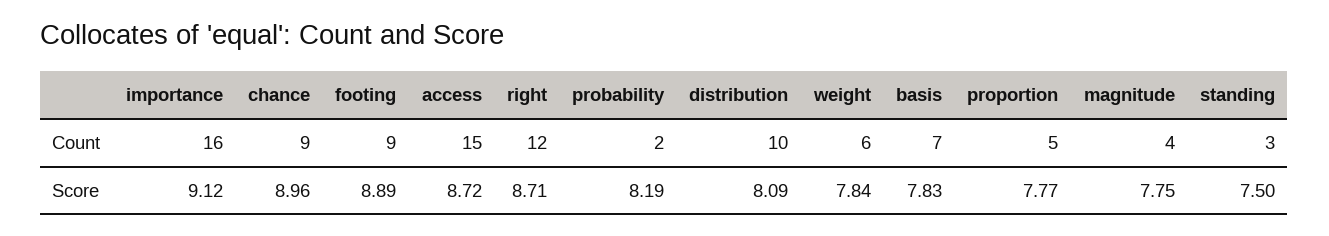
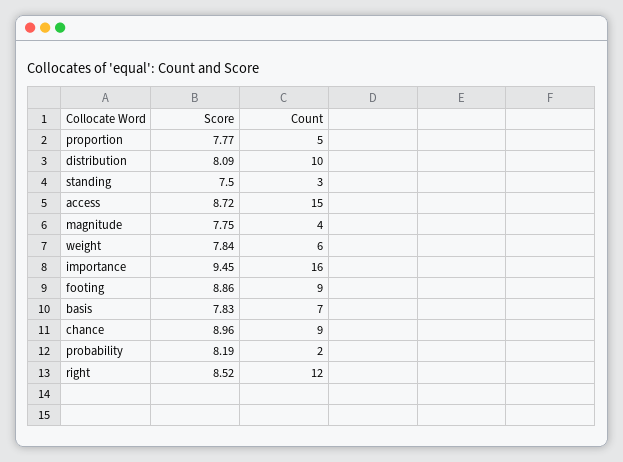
  {
    "importance": {
      "Count": 16,
-     "Score": 9.12
+     "Score": 9.45
    },
    "chance": {
      "Count": 9,
      "Score": 8.96
    },
    "footing": {
      "Count": 9,
-     "Score": 8.89
+     "Score": 8.86
    },
    "access": {
      "Count": 15,
      "Score": 8.72
    },
    "right": {
      "Count": 12,
-     "Score": 8.71
+     "Score": 8.52
    },
    "probability": {
      "Count": 2,
      "Score": 8.19
    },
    "distribution": {
      "Count": 10,
      "Score": 8.09
    },
    "weight": {
      "Count": 6,
      "Score": 7.84
    },
    "basis": {
      "Count": 7,
      "Score": 7.83
    },
    "proportion": {
      "Count": 5,
      "Score": 7.77
    },
    "magnitude": {
      "Count": 4,
      "Score": 7.75
    },
    "standing": {
      "Count": 3,
      "Score": 7.5
    }
  }

